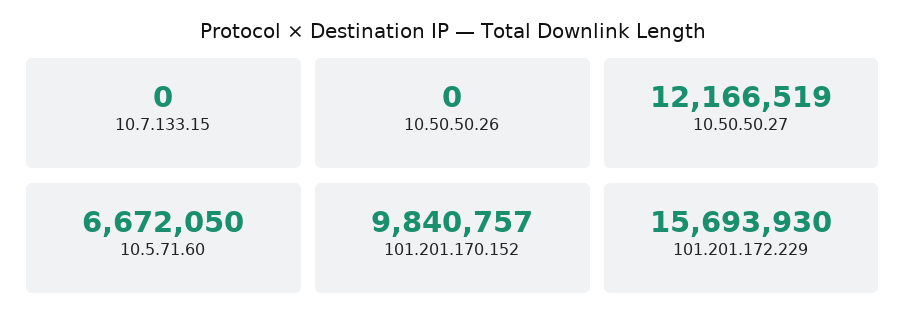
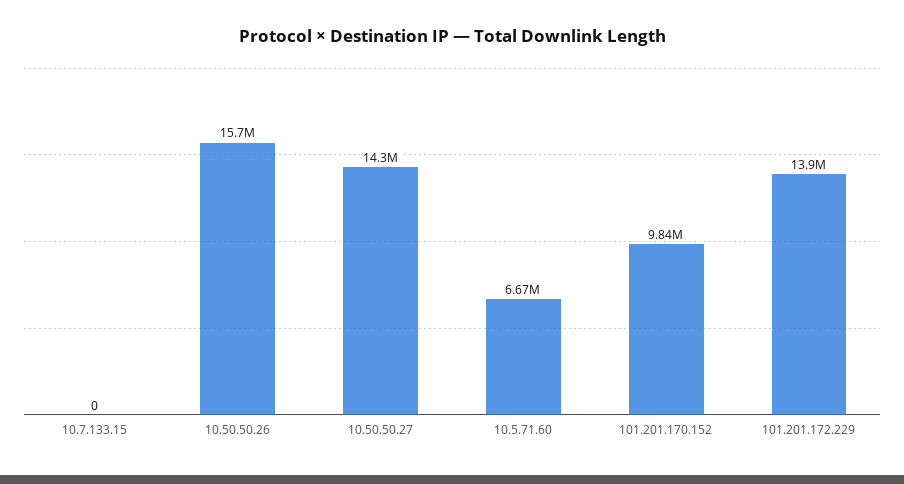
  {
    "10.7.133.15": 0,
-   "10.50.50.26": 0,
+   "10.50.50.26": 15700000,
-   "10.50.50.27": 12166519,
+   "10.50.50.27": 14300000,
    "10.5.71.60": 6672050,
    "101.201.170.152": 9840757,
-   "101.201.172.229": 15693930
+   "101.201.172.229": 13900000
  }

